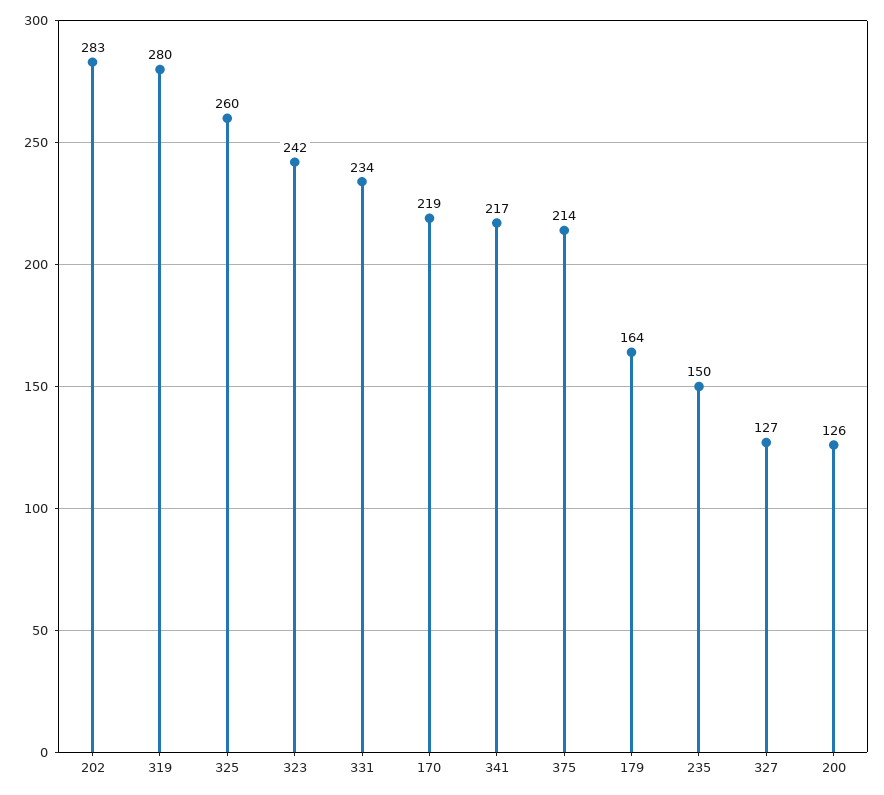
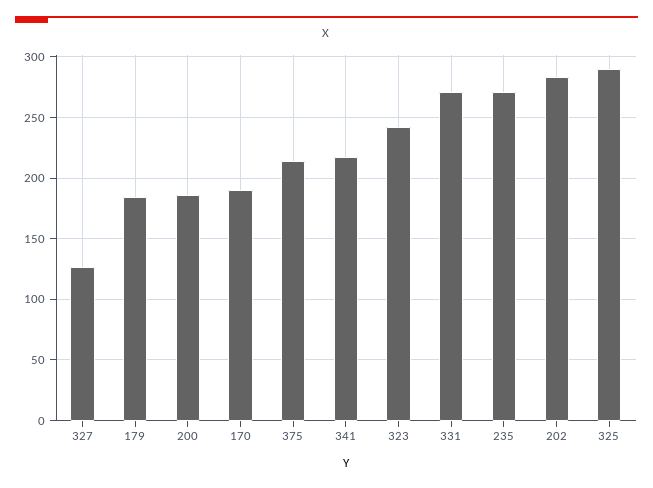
  {
    "202": 283,
-   "319": 280,
-   "325": 260,
+   "325": 290,
    "323": 242,
-   "331": 234,
+   "331": 270,
-   "170": 219,
+   "170": 190,
    "341": 217,
    "375": 214,
-   "179": 164,
+   "179": 185,
-   "235": 150,
+   "235": 270,
    "327": 127,
-   "200": 126
+   "200": 185
  }

